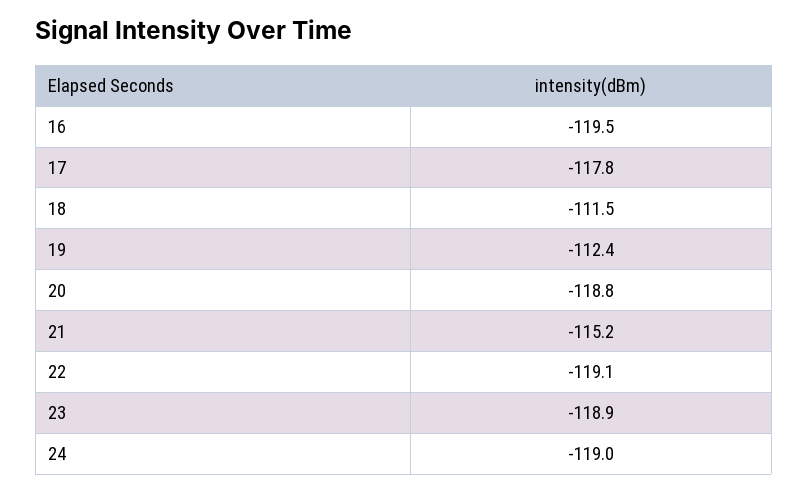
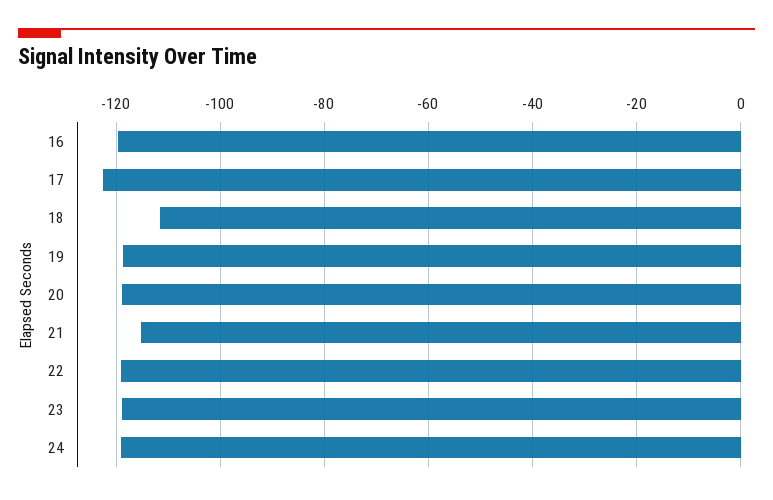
  {
    "16": -119.5,
-   "17": -117.8,
+   "17": -122,
    "18": -111.5,
-   "19": -112.4,
+   "19": -118,
    "20": -118.8,
    "21": -115.2,
    "22": -119.1,
    "23": -118.9,
    "24": -119
  }

